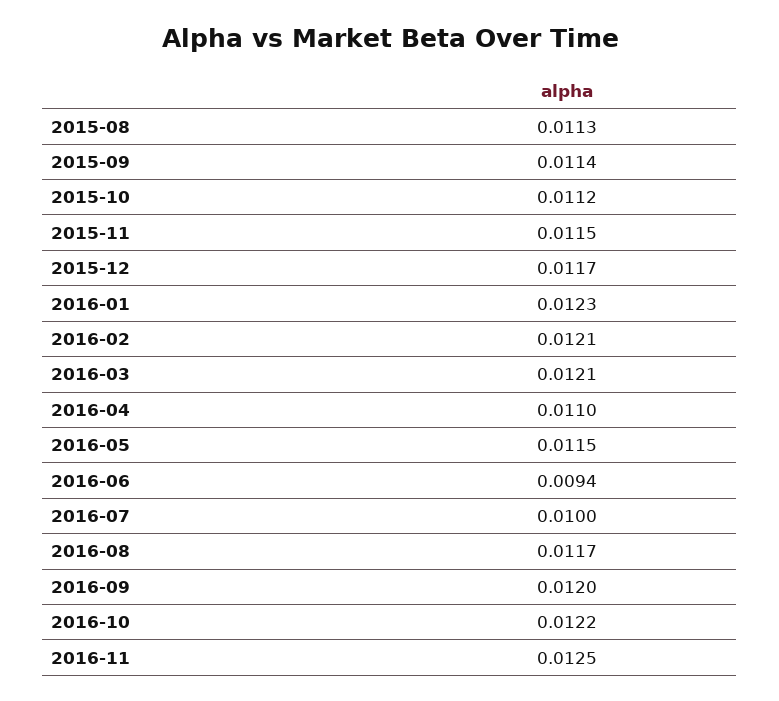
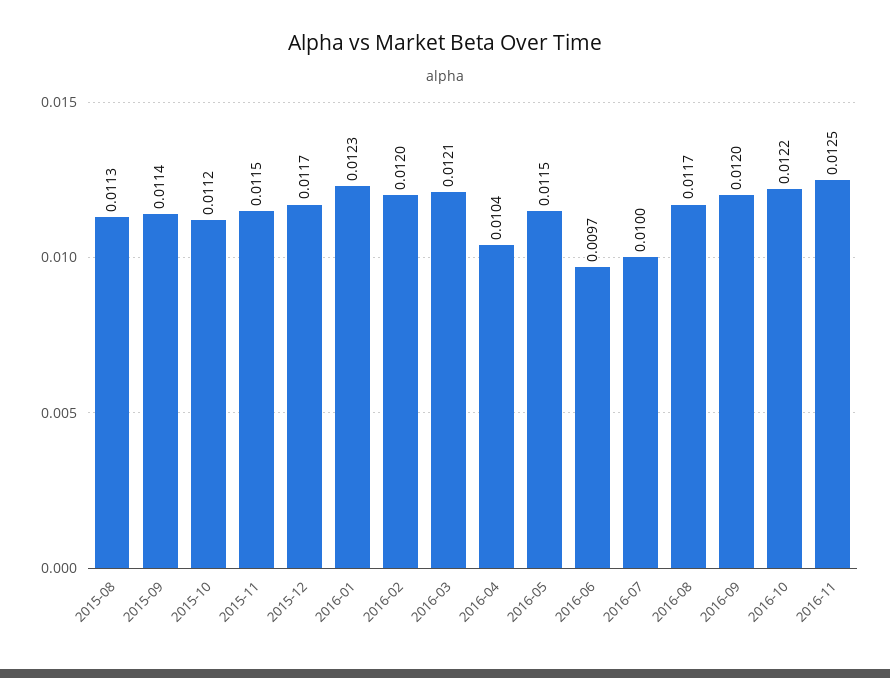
  {
    "2015-08": 0.0113,
    "2015-09": 0.0114,
    "2015-10": 0.0112,
    "2015-11": 0.0115,
    "2015-12": 0.0117,
    "2016-01": 0.0123,
-   "2016-02": 0.0121,
+   "2016-02": 0.012,
    "2016-03": 0.0121,
-   "2016-04": 0.011,
+   "2016-04": 0.0104,
    "2016-05": 0.0115,
-   "2016-06": 0.0094,
+   "2016-06": 0.0097,
    "2016-07": 0.01,
    "2016-08": 0.0117,
    "2016-09": 0.012,
    "2016-10": 0.0122,
    "2016-11": 0.0125
  }

